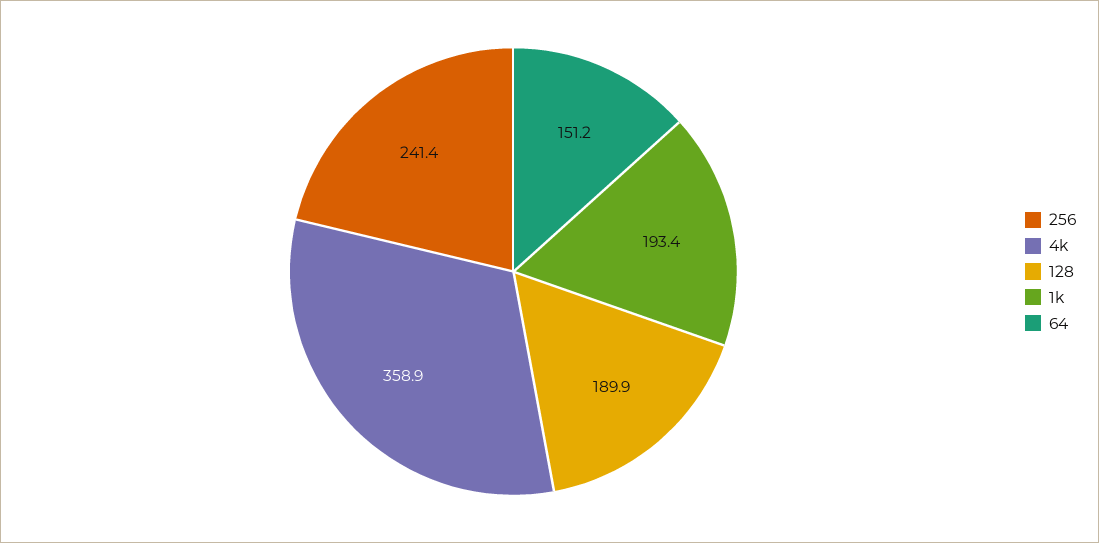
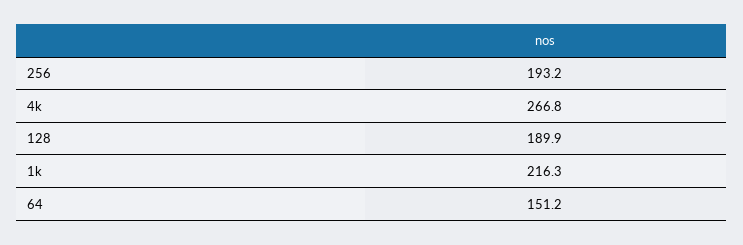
  {
-   "256": 241.4,
+   "256": 193.2,
-   "4k": 358.9,
+   "4k": 266.8,
    "128": 189.9,
-   "1k": 193.4,
+   "1k": 216.3,
    "64": 151.2
  }

